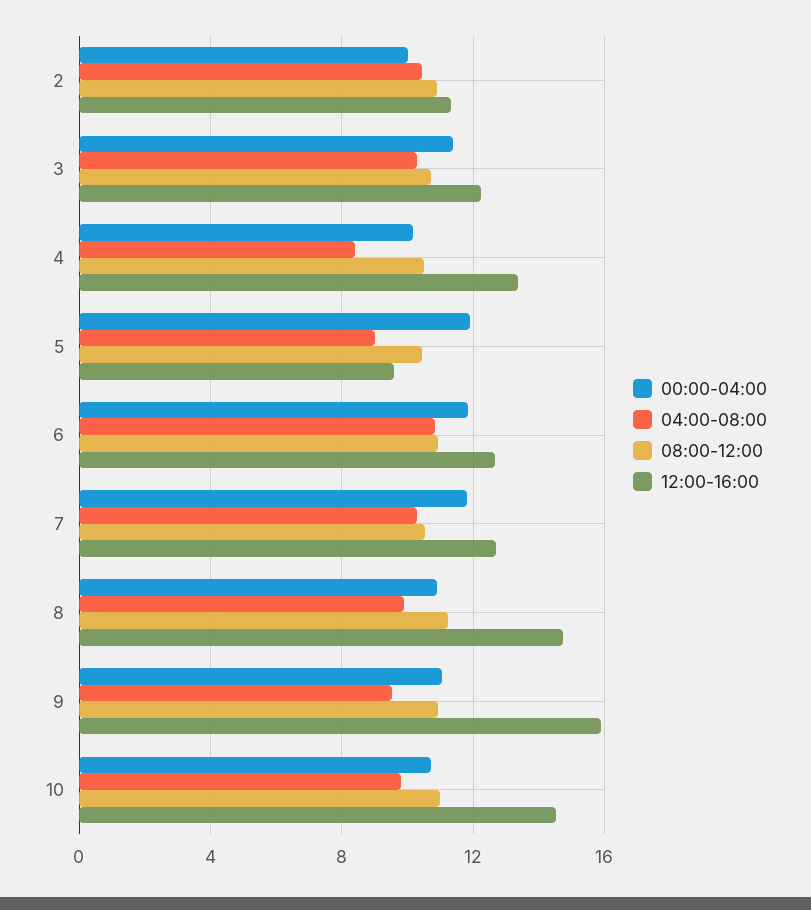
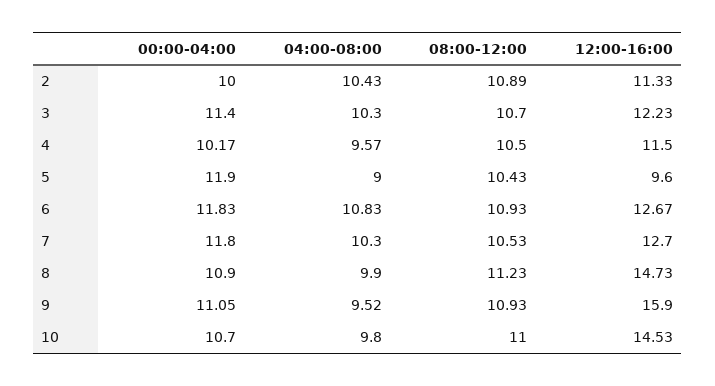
  {
    "00:00-04:00": {
      "2": 10,
      "3": 11.4,
      "4": 10.17,
      "5": 11.9,
      "6": 11.83,
      "7": 11.8,
      "8": 10.9,
      "9": 11.05,
      "10": 10.7
    },
    "04:00-08:00": {
      "2": 10.43,
      "3": 10.3,
-     "4": 8.5,
+     "4": 9.57,
      "5": 9,
      "6": 10.83,
      "7": 10.3,
      "8": 9.9,
      "9": 9.52,
      "10": 9.8
    },
    "08:00-12:00": {
      "2": 10.89,
      "3": 10.7,
      "4": 10.5,
      "5": 10.43,
      "6": 10.93,
      "7": 10.53,
      "8": 11.23,
      "9": 10.93,
      "10": 11
    },
    "12:00-16:00": {
      "2": 11.33,
      "3": 12.23,
-     "4": 13.5,
+     "4": 11.5,
      "5": 9.6,
      "6": 12.67,
      "7": 12.7,
      "8": 14.73,
      "9": 15.9,
      "10": 14.53
    }
  }

